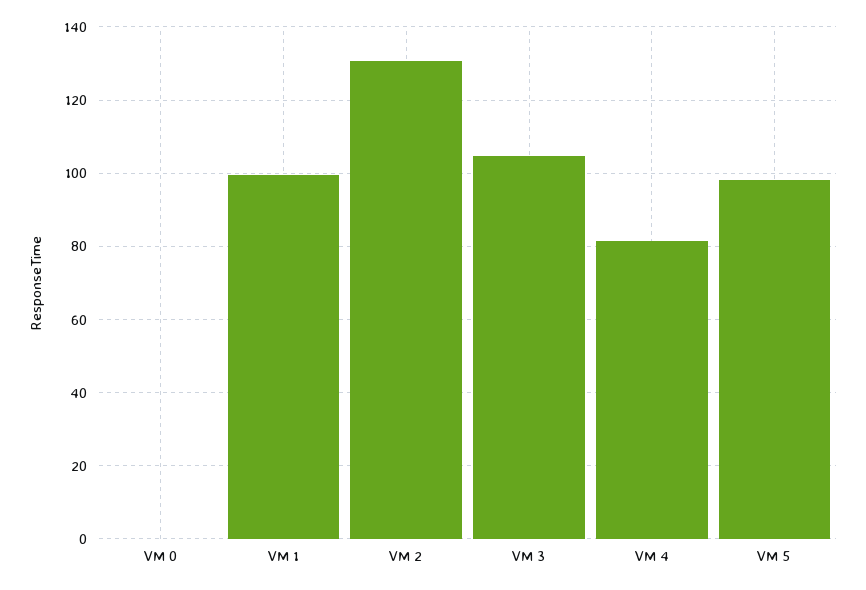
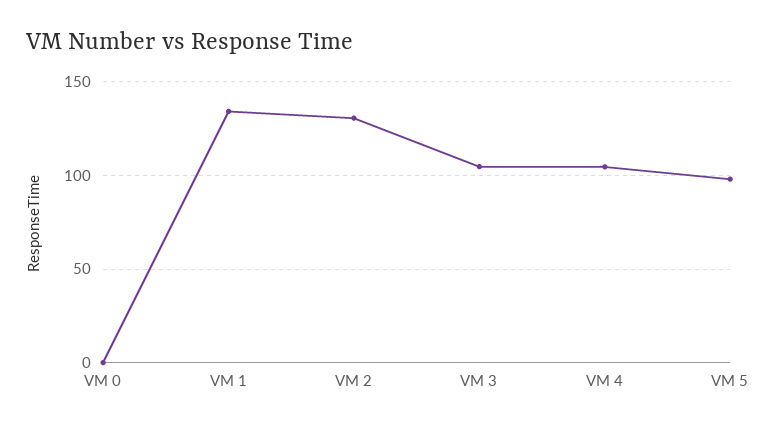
  {
    "VM 0": 0,
-   "VM 1": 100,
+   "VM 1": 135,
    "VM 2": 130,
    "VM 3": 104,
-   "VM 4": 82,
+   "VM 4": 105,
    "VM 5": 98
  }

